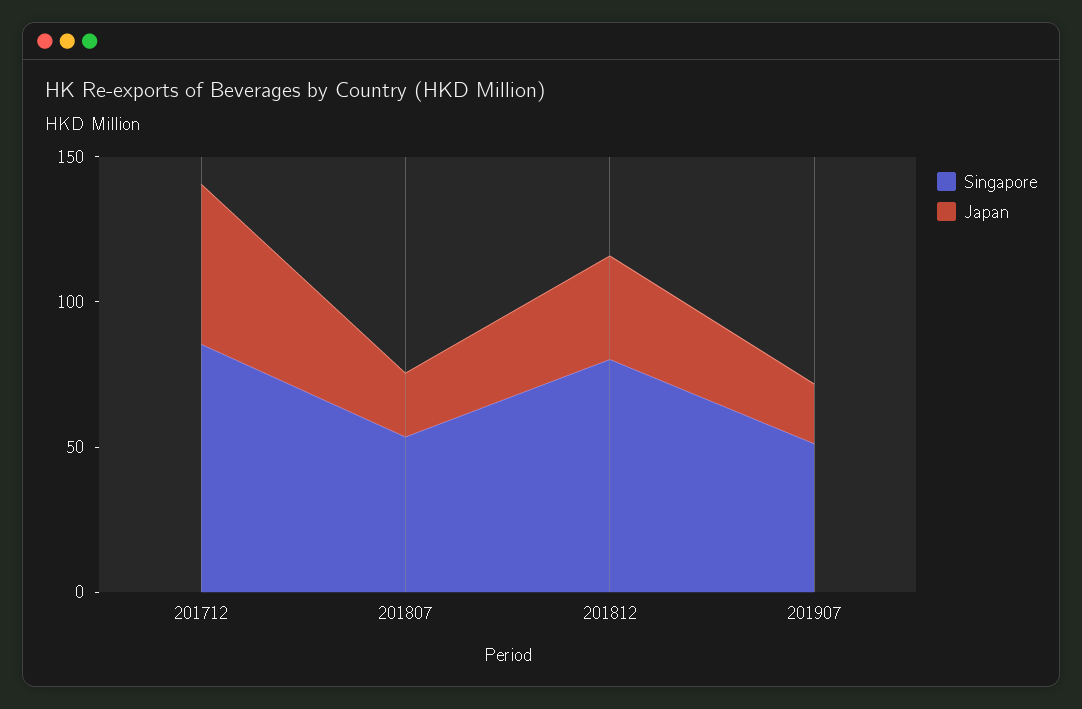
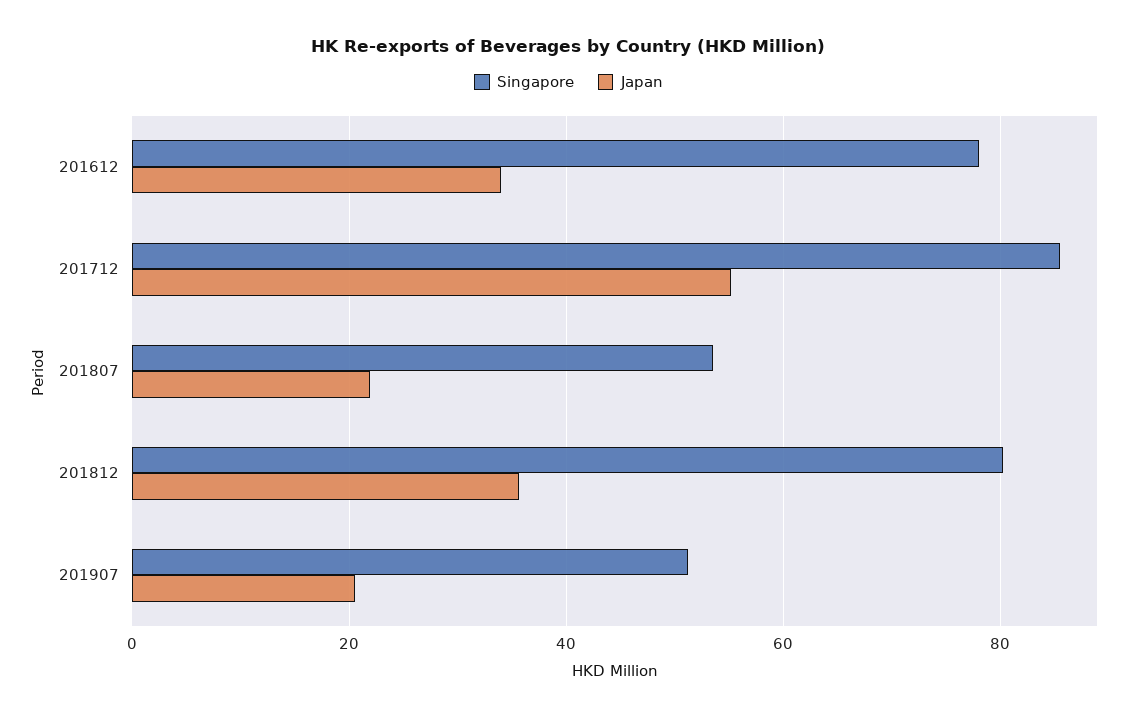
  {
    "Singapore": {
      "201712": 86,
      "201807": 54,
      "201812": 80,
-     "201907": 52
+     "201907": 52,
+     "201612": 78
    },
    "Japan": {
      "201712": 56,
      "201807": 22,
      "201812": 36,
-     "201907": 20
+     "201907": 20,
+     "201612": 34
    }
  }

